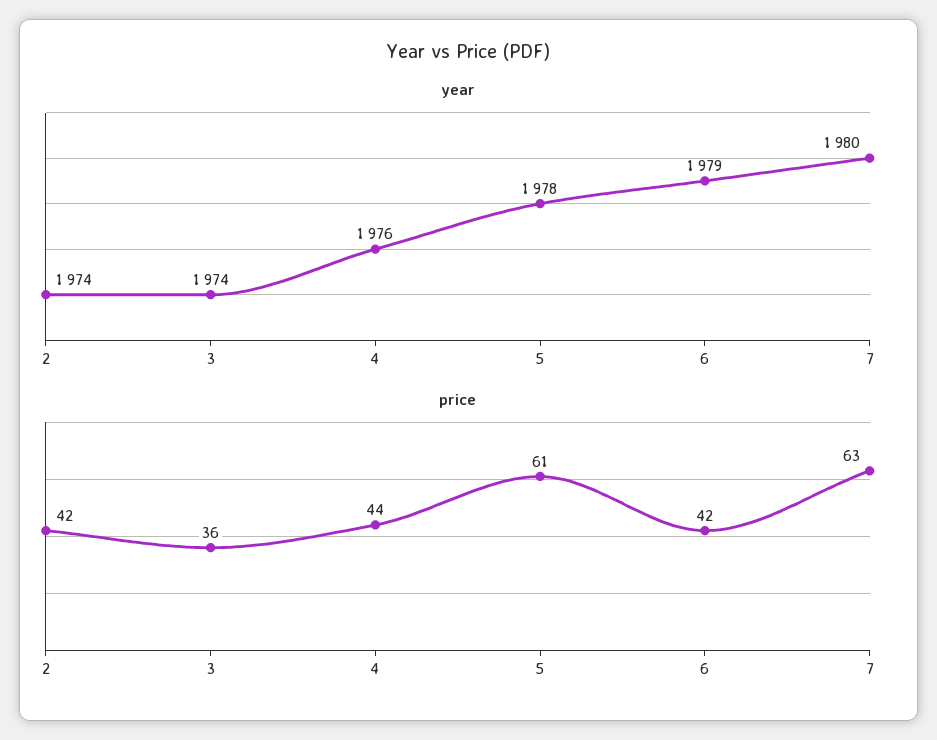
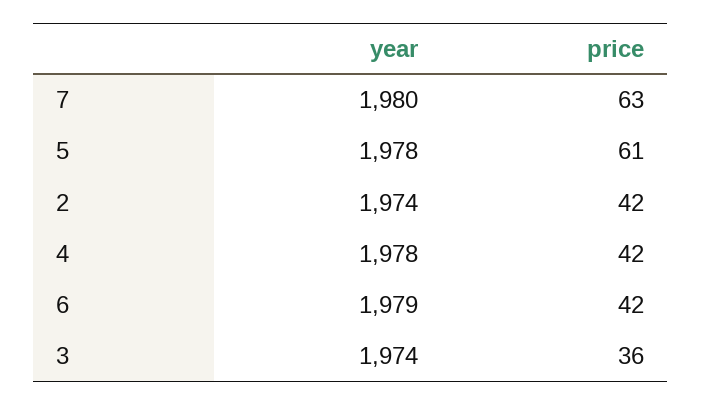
  {
    "year": {
      "2": 1974,
      "3": 1974,
-     "4": 1976,
+     "4": 1978,
      "5": 1978,
      "6": 1979,
      "7": 1980
    },
    "price": {
      "2": 42,
      "3": 36,
-     "4": 44,
+     "4": 42,
      "5": 61,
      "6": 42,
      "7": 63
    }
  }

